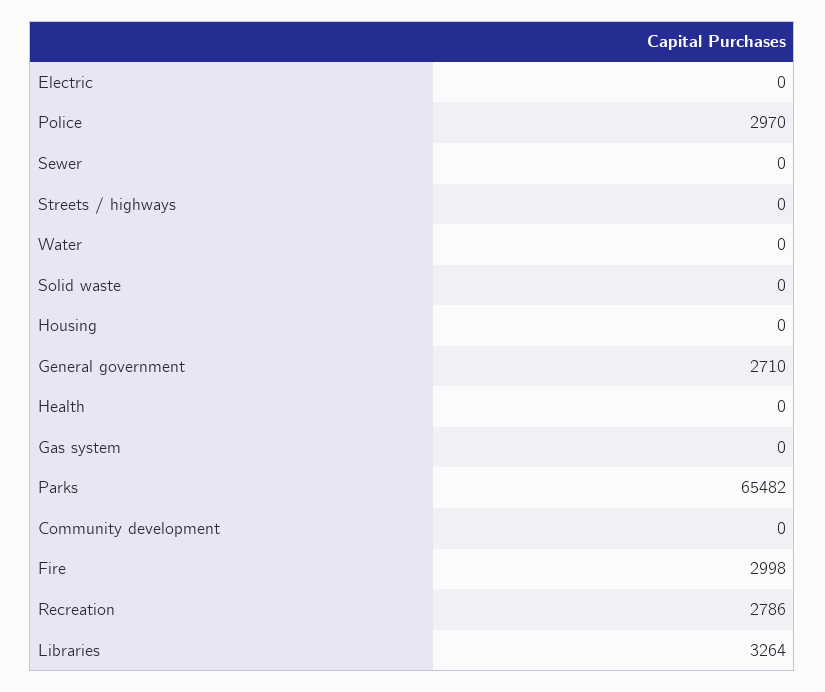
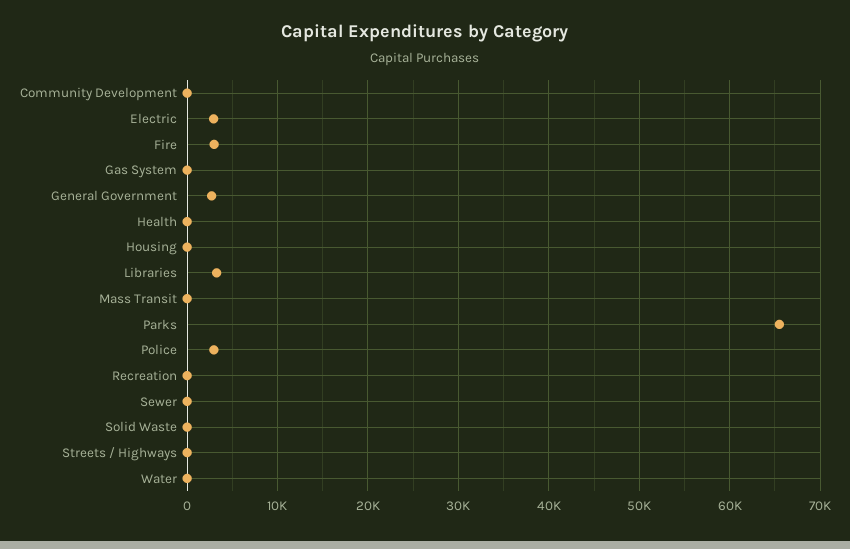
  {
-   "Electric": 0,
+   "Electric": 3000,
    "Police": 2970,
    "Sewer": 0,
    "Streets / highways": 0,
    "Water": 0,
    "Solid waste": 0,
    "Housing": 0,
    "General government": 2710,
    "Health": 0,
    "Gas system": 0,
    "Parks": 65482,
    "Community development": 0,
    "Fire": 2998,
-   "Recreation": 2786,
+   "Recreation": 0,
-   "Libraries": 3264
+   "Libraries": 3264,
+   "Mass Transit": 0
  }

